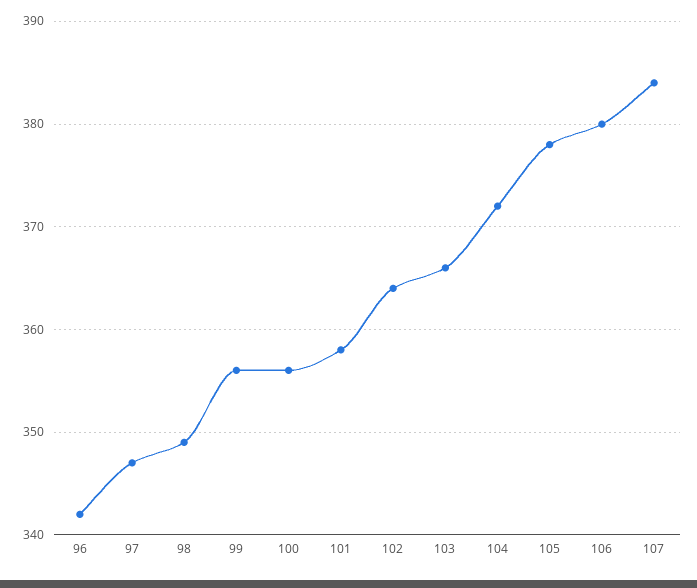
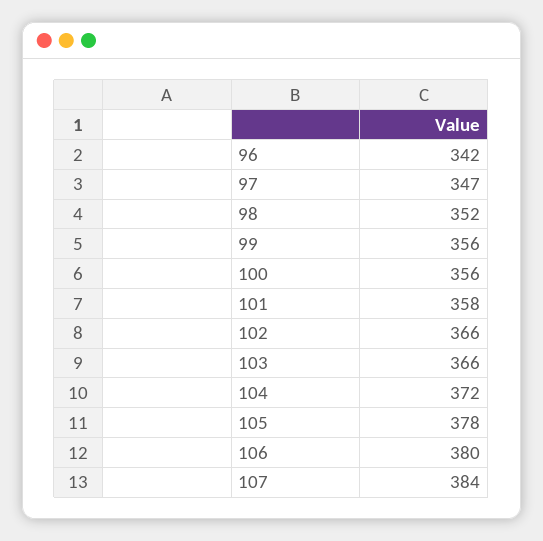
  {
    "96": 342,
    "97": 347,
-   "98": 349,
+   "98": 352,
    "99": 356,
    "100": 356,
    "101": 358,
-   "102": 364,
+   "102": 366,
    "103": 366,
    "104": 372,
    "105": 378,
    "106": 380,
    "107": 384
  }

